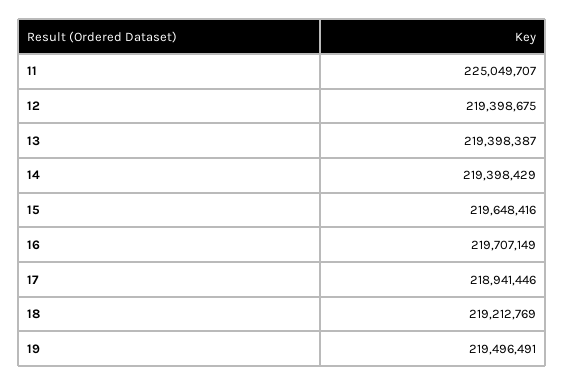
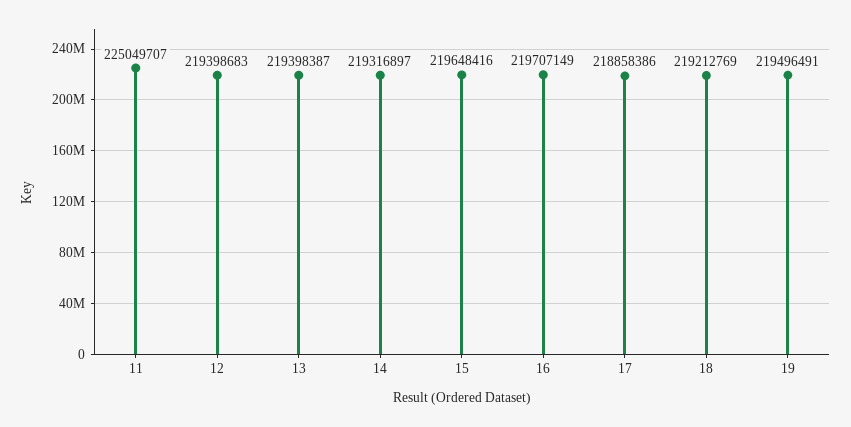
  {
    "11": 225049707,
-   "12": 219398675,
+   "12": 219398683,
    "13": 219398387,
-   "14": 219398429,
+   "14": 219316897,
    "15": 219648416,
    "16": 219707149,
-   "17": 218941446,
+   "17": 218858386,
    "18": 219212769,
    "19": 219496491
  }

